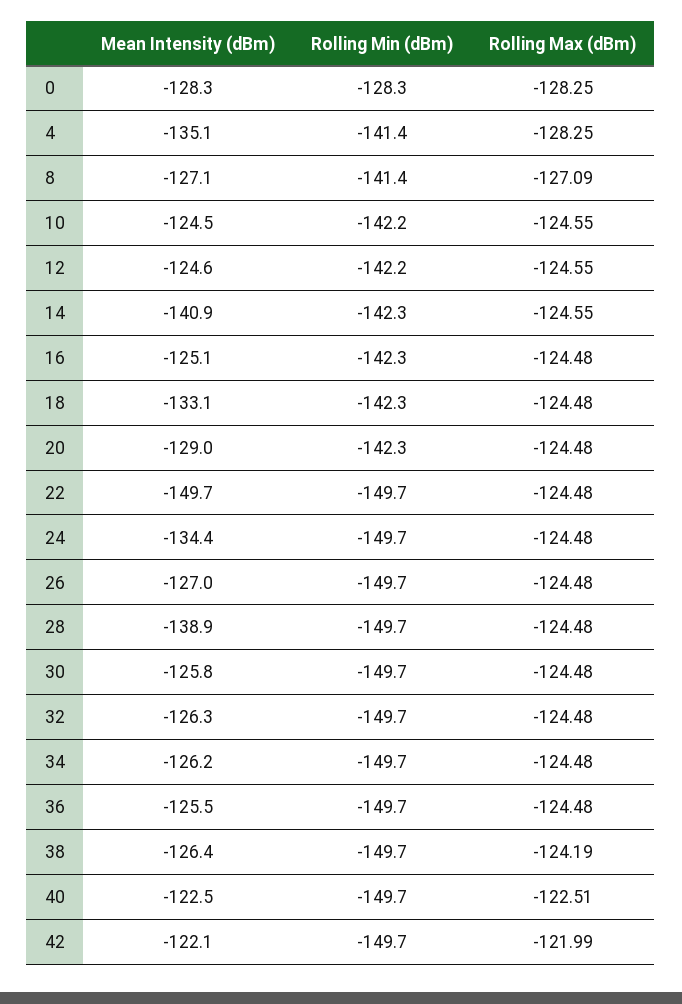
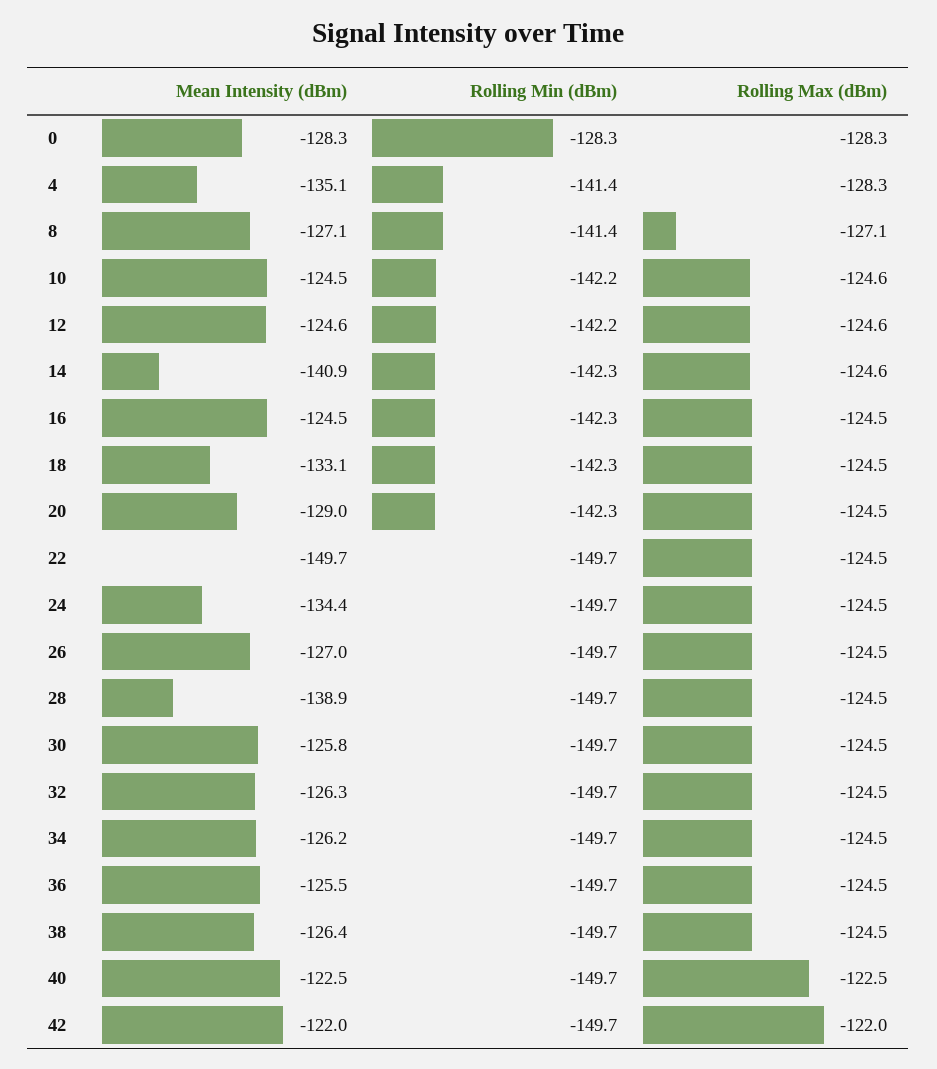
  {
    "Mean Intensity (dBm)": {
      "0": -128.3,
      "4": -135.1,
      "8": -127.1,
      "10": -124.5,
      "12": -124.6,
      "14": -140.9,
-     "16": -125.1,
+     "16": -124.5,
      "18": -133.1,
      "20": -129,
      "22": -149.7,
      "24": -134.4,
      "26": -127,
      "28": -138.9,
      "30": -125.8,
      "32": -126.3,
      "34": -126.2,
      "36": -125.5,
      "38": -126.4,
      "40": -122.5,
-     "42": -122.1
+     "42": -122
    },
    "Rolling Min (dBm)": {
      "0": -128.3,
      "4": -141.4,
      "8": -141.4,
      "10": -142.2,
      "12": -142.2,
      "14": -142.3,
      "16": -142.3,
      "18": -142.3,
      "20": -142.3,
      "22": -149.7,
      "24": -149.7,
      "26": -149.7,
      "28": -149.7,
      "30": -149.7,
      "32": -149.7,
      "34": -149.7,
      "36": -149.7,
      "38": -149.7,
      "40": -149.7,
      "42": -149.7
    },
    "Rolling Max (dBm)": {
      "0": -128.25,
      "4": -128.25,
      "8": -127.09,
      "10": -124.55,
      "12": -124.55,
      "14": -124.55,
      "16": -124.48,
      "18": -124.48,
      "20": -124.48,
      "22": -124.48,
      "24": -124.48,
      "26": -124.48,
      "28": -124.48,
      "30": -124.48,
      "32": -124.48,
      "34": -124.48,
      "36": -124.48,
-     "38": -124.19,
+     "38": -124.5,
      "40": -122.51,
      "42": -121.99
    }
  }

